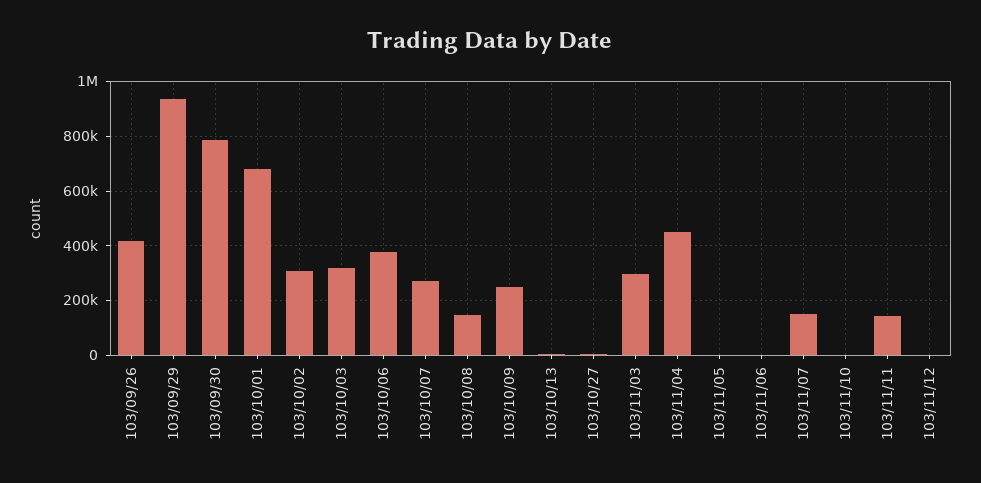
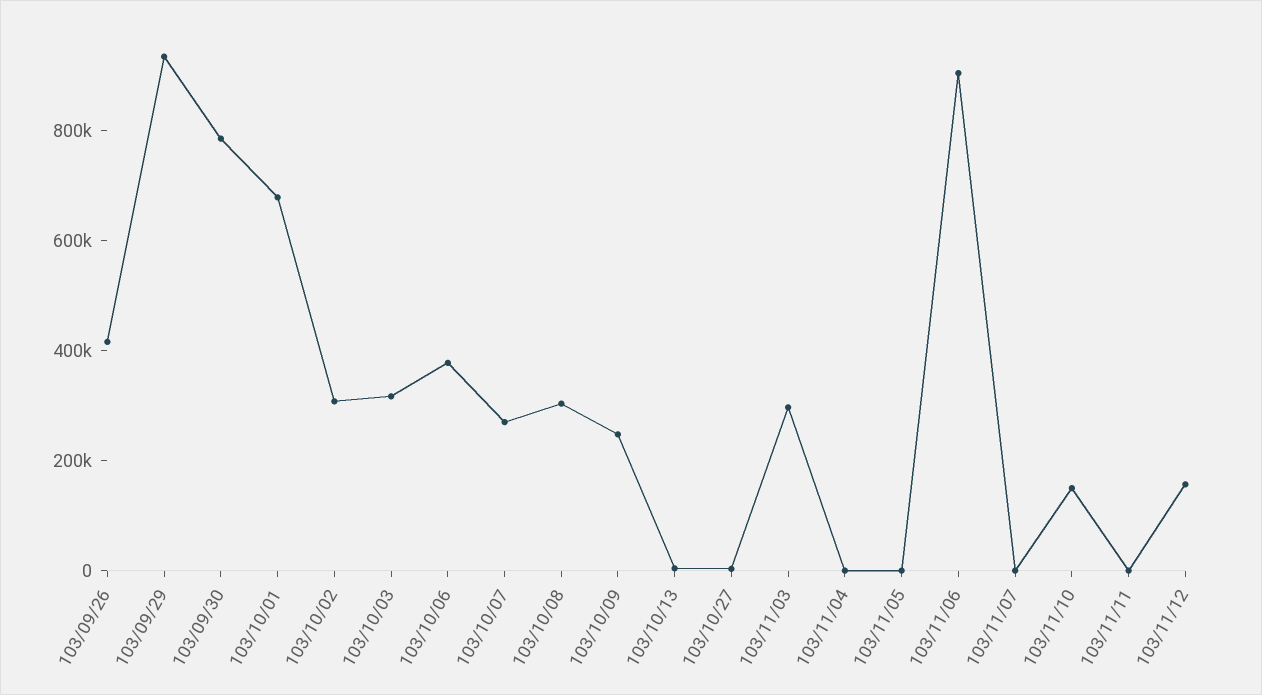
  {
    "103/09/26": 425000,
    "103/09/29": 925000,
    "103/09/30": 775000,
    "103/10/01": 675000,
    "103/10/02": 300000,
    "103/10/03": 325000,
    "103/10/06": 375000,
    "103/10/07": 275000,
-   "103/10/08": 150000,
+   "103/10/08": 300000,
    "103/10/09": 250000,
    "103/10/13": 0,
    "103/10/27": 0,
    "103/11/03": 300000,
-   "103/11/04": 450000,
+   "103/11/04": 0,
    "103/11/05": 0,
-   "103/11/06": 0,
+   "103/11/06": 900000,
-   "103/11/07": 150000,
+   "103/11/07": 0,
-   "103/11/10": 0,
+   "103/11/10": 150000,
-   "103/11/11": 150000,
+   "103/11/11": 0,
-   "103/11/12": 0
+   "103/11/12": 150000
  }

